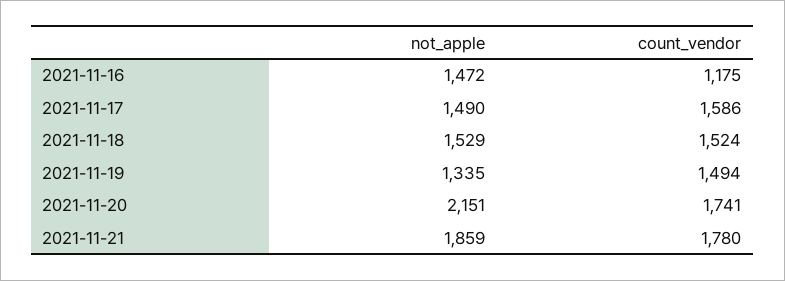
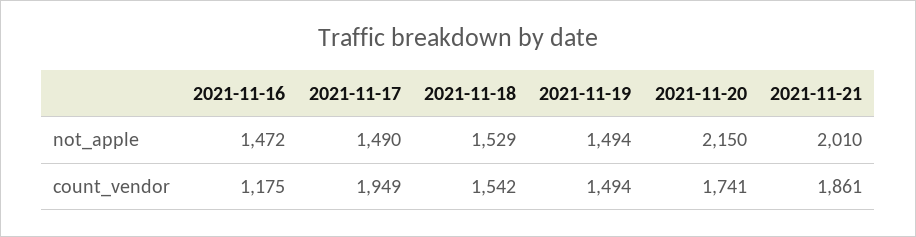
  {
    "not_apple": {
      "2021-11-16": 1472,
      "2021-11-17": 1490,
      "2021-11-18": 1529,
-     "2021-11-19": 1335,
+     "2021-11-19": 1494,
-     "2021-11-20": 2151,
+     "2021-11-20": 2150,
-     "2021-11-21": 1859
+     "2021-11-21": 2010
    },
    "count_vendor": {
      "2021-11-16": 1175,
-     "2021-11-17": 1586,
+     "2021-11-17": 1949,
-     "2021-11-18": 1524,
+     "2021-11-18": 1542,
      "2021-11-19": 1494,
      "2021-11-20": 1741,
-     "2021-11-21": 1780
+     "2021-11-21": 1861
    }
  }

